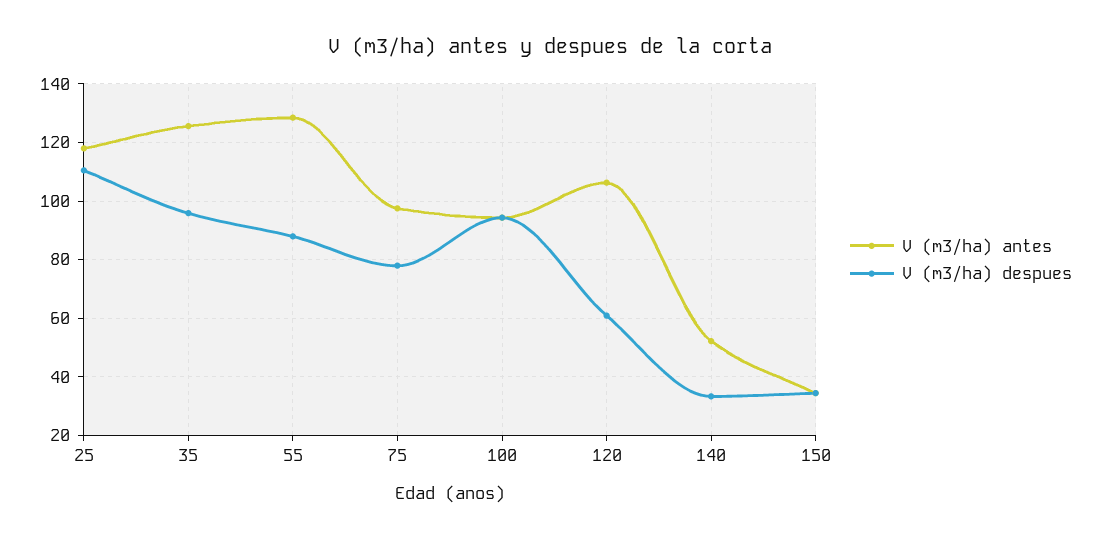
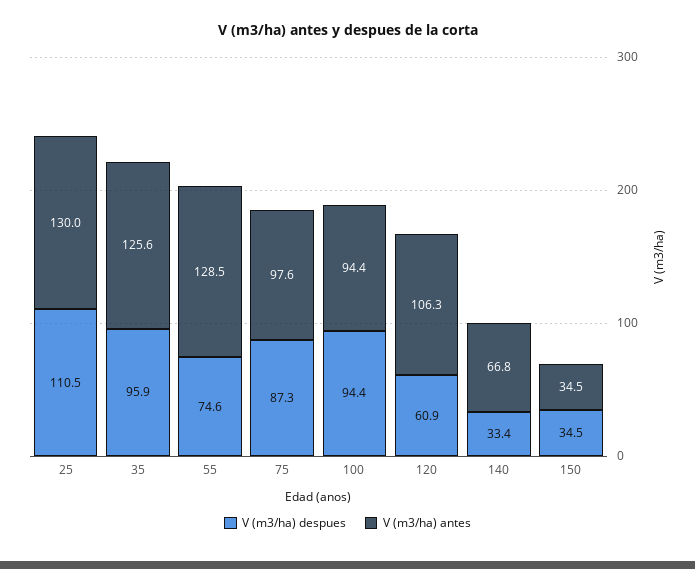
  {
    "V (m3/ha) antes": {
-     "25": 117.5,
+     "25": 130,
      "35": 125.6,
      "55": 128.5,
      "75": 97.6,
      "100": 94.4,
      "120": 106.3,
-     "140": 52.5,
+     "140": 66.8,
      "150": 34.5
    },
    "V (m3/ha) despues": {
      "25": 110.5,
      "35": 95.9,
-     "55": 87.5,
+     "55": 74.6,
-     "75": 77.5,
+     "75": 87.3,
      "100": 94.4,
      "120": 60.9,
      "140": 33.4,
      "150": 34.5
    }
  }

